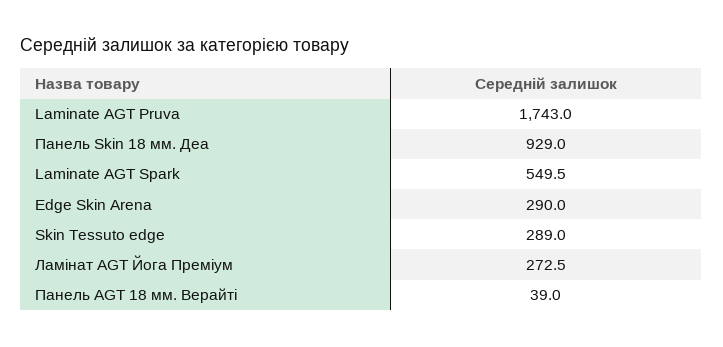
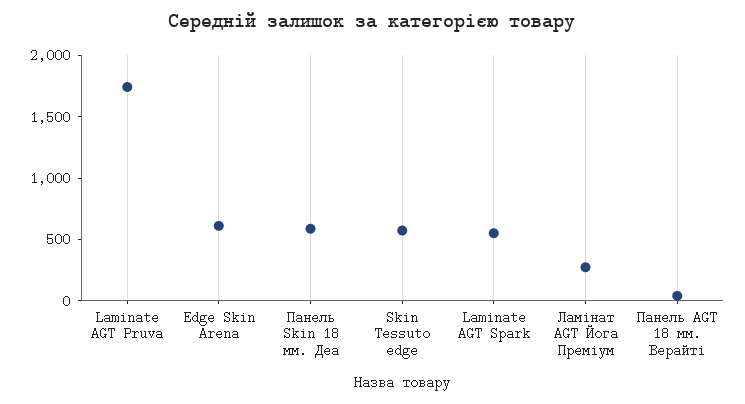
  {
    "Laminate AGT Pruva": 1743,
-   "Панель Skin 18 мм. Деа": 929,
+   "Панель Skin 18 мм. Деа": 600,
    "Laminate AGT Spark": 549.5,
-   "Edge Skin Arena": 290,
+   "Edge Skin Arena": 600,
-   "Skin Tessuto edge": 289,
+   "Skin Tessuto edge": 600,
    "Ламінат AGT Йога Преміум": 272.5,
    "Панель AGT 18 мм. Верайті": 39
  }

